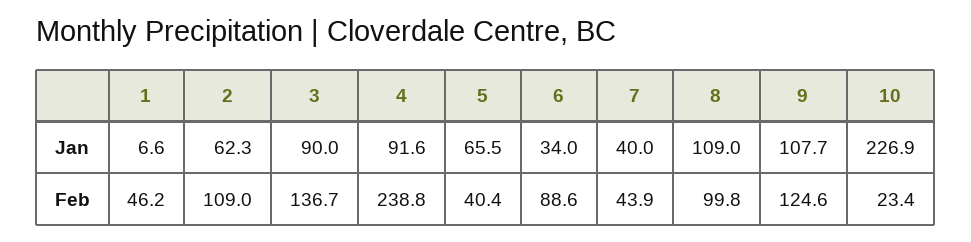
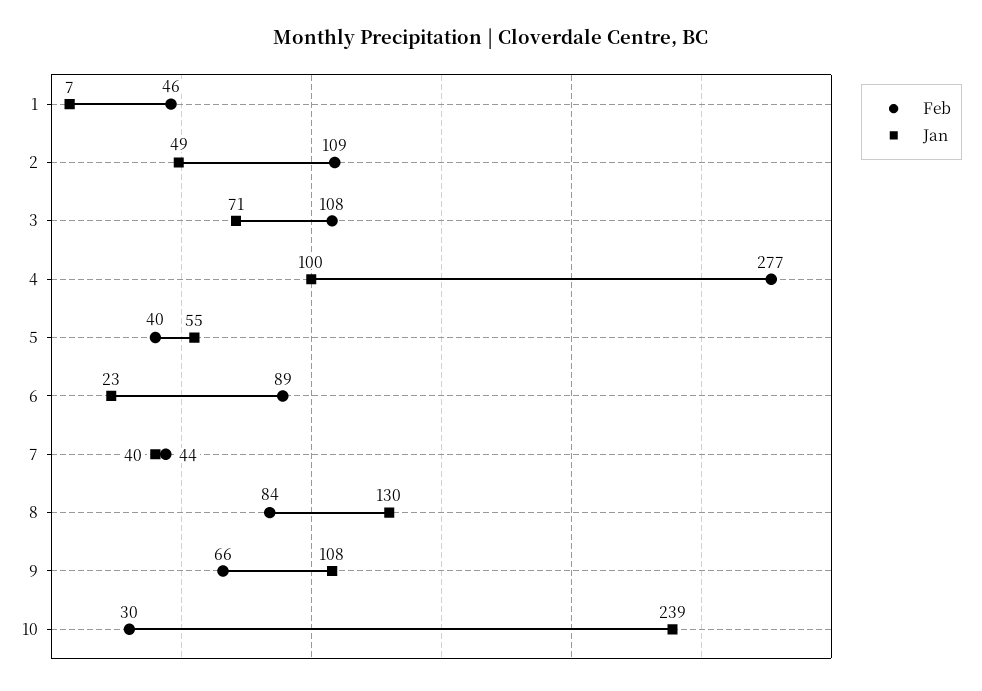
  {
    "Jan": {
      "1": 6.6,
-     "2": 62.3,
+     "2": 49,
-     "3": 90,
+     "3": 71,
-     "4": 91.6,
+     "4": 100,
-     "5": 65.5,
+     "5": 55,
-     "6": 34,
+     "6": 23,
      "7": 40,
-     "8": 109,
+     "8": 130,
      "9": 107.7,
-     "10": 226.9
+     "10": 239
    },
    "Feb": {
      "1": 46.2,
      "2": 109,
-     "3": 136.7,
+     "3": 108,
-     "4": 238.8,
+     "4": 277,
      "5": 40.4,
      "6": 88.6,
      "7": 43.9,
-     "8": 99.8,
+     "8": 84,
-     "9": 124.6,
+     "9": 66,
-     "10": 23.4
+     "10": 30
    }
  }

